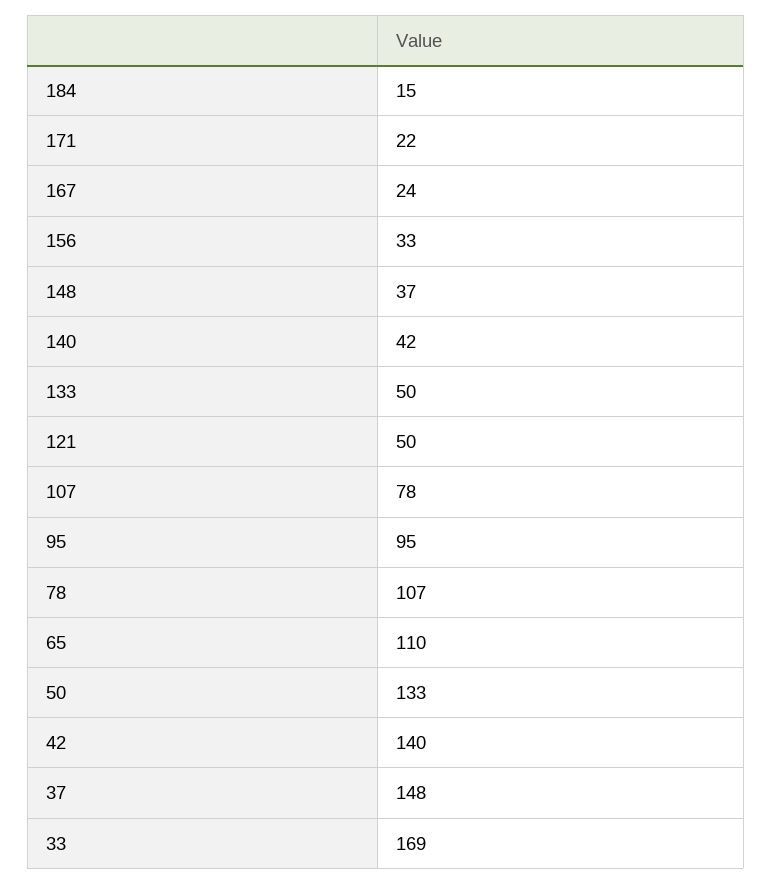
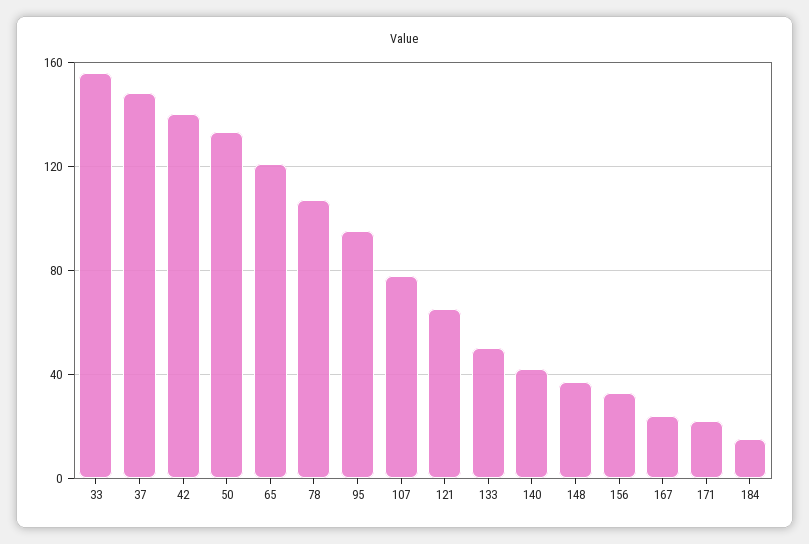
  {
    "184": 15,
    "171": 22,
    "167": 24,
    "156": 33,
    "148": 37,
    "140": 42,
    "133": 50,
-   "121": 50,
+   "121": 65,
    "107": 78,
    "95": 95,
    "78": 107,
-   "65": 110,
+   "65": 120,
    "50": 133,
    "42": 140,
    "37": 148,
-   "33": 169
+   "33": 155
  }

